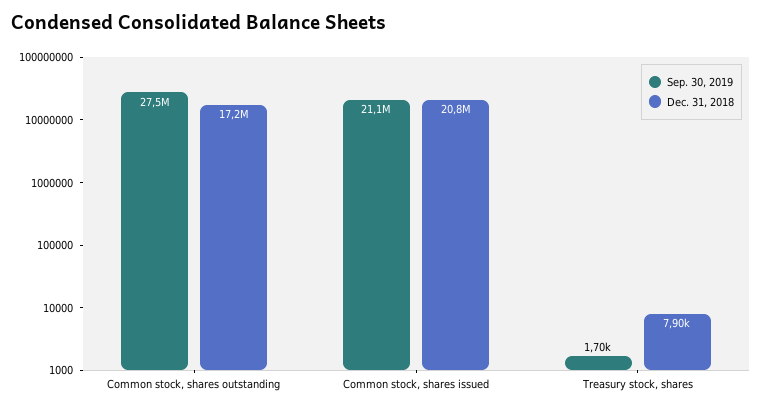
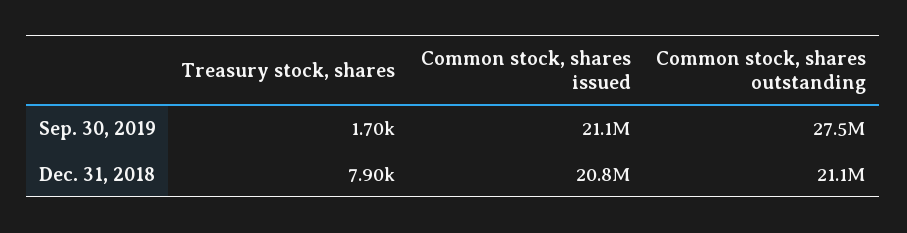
  {
    "Sep. 30, 2019": {
      "Common stock, shares outstanding": 27500000,
      "Common stock, shares issued": 21100000,
      "Treasury stock, shares": 1700
    },
    "Dec. 31, 2018": {
-     "Common stock, shares outstanding": 17200000,
+     "Common stock, shares outstanding": 21100000,
      "Common stock, shares issued": 20800000,
      "Treasury stock, shares": 7900
    }
  }

